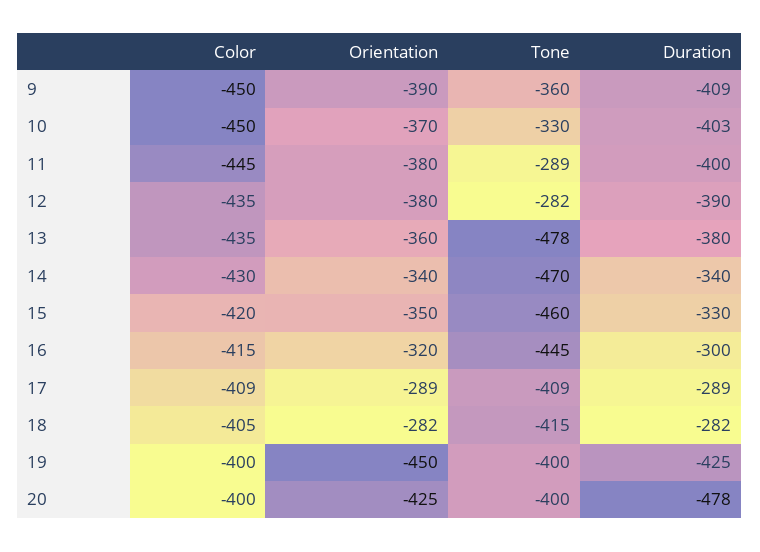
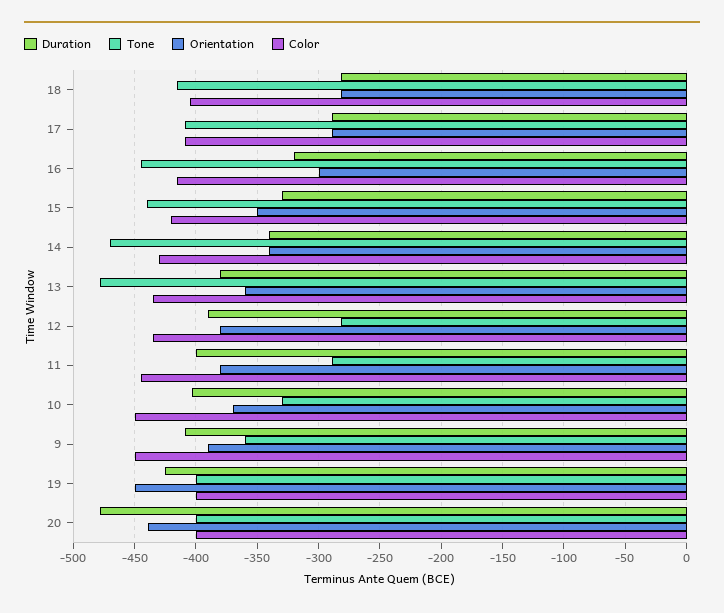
  {
    "Color": {
      "9": -450,
      "10": -450,
      "11": -445,
      "12": -435,
      "13": -435,
      "14": -430,
      "15": -420,
      "16": -415,
      "17": -409,
      "18": -405,
      "19": -400,
      "20": -400
    },
    "Orientation": {
      "9": -390,
      "10": -370,
      "11": -380,
      "12": -380,
      "13": -360,
      "14": -340,
      "15": -350,
-     "16": -320,
+     "16": -300,
      "17": -289,
      "18": -282,
      "19": -450,
-     "20": -425
+     "20": -440
    },
    "Tone": {
      "9": -360,
      "10": -330,
      "11": -289,
      "12": -282,
      "13": -478,
      "14": -470,
-     "15": -460,
+     "15": -440,
      "16": -445,
      "17": -409,
      "18": -415,
      "19": -400,
      "20": -400
    },
    "Duration": {
      "9": -409,
      "10": -403,
      "11": -400,
      "12": -390,
      "13": -380,
      "14": -340,
      "15": -330,
-     "16": -300,
+     "16": -320,
      "17": -289,
      "18": -282,
      "19": -425,
      "20": -478
    }
  }

